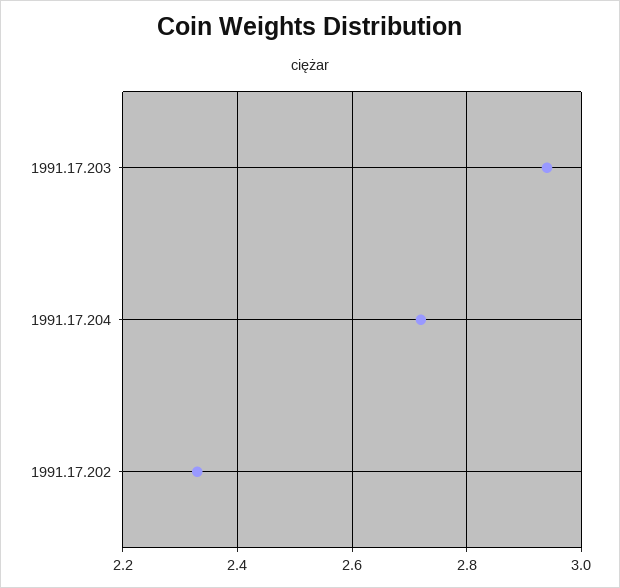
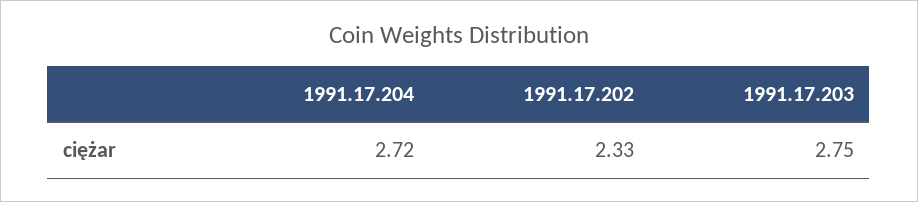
  {
-   "1991.17.203": 2.95,
+   "1991.17.203": 2.75,
    "1991.17.204": 2.72,
    "1991.17.202": 2.33
  }

